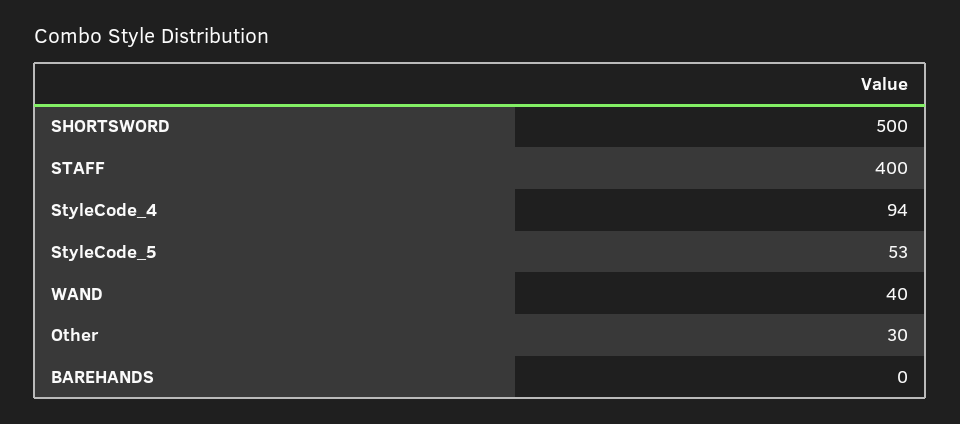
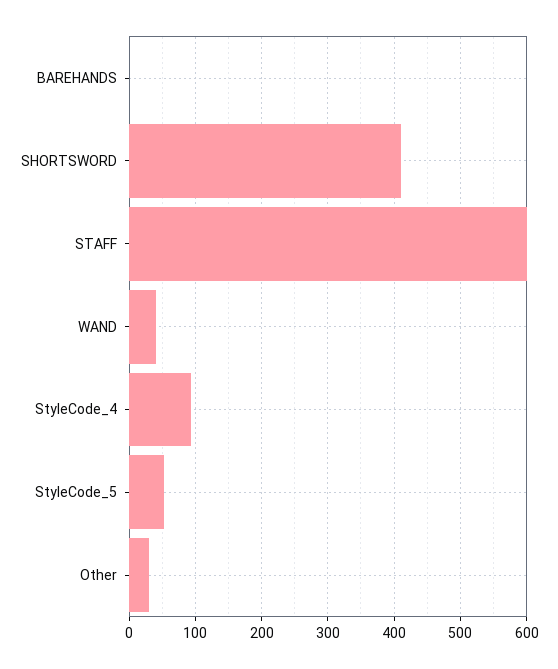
  {
-   "SHORTSWORD": 500,
+   "SHORTSWORD": 410,
-   "STAFF": 400,
+   "STAFF": 600,
    "StyleCode_4": 94,
    "StyleCode_5": 53,
    "WAND": 40,
    "Other": 30,
    "BAREHANDS": 0
  }

